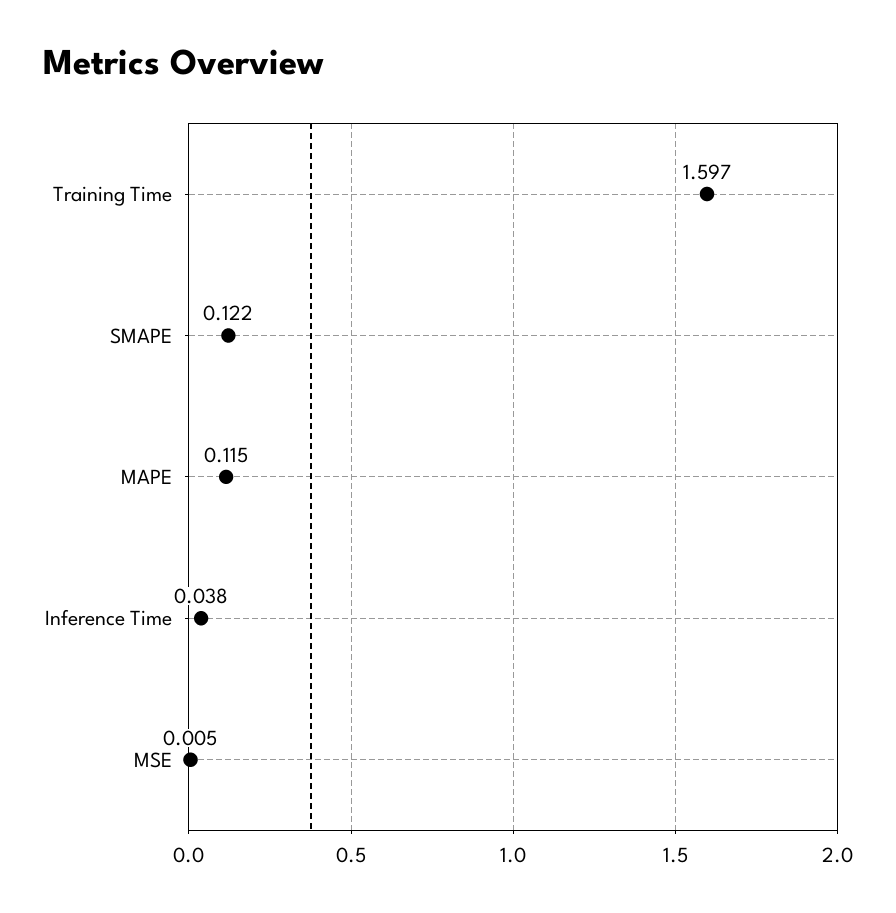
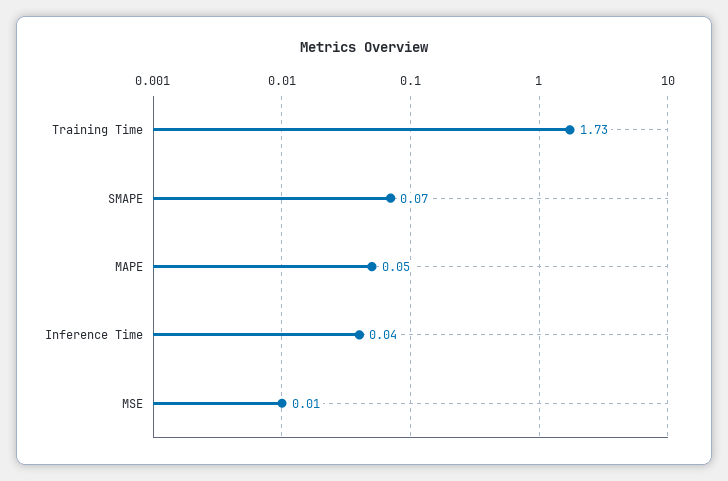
  {
-   "Training Time": 1.597,
+   "Training Time": 1.73,
-   "SMAPE": 0.122,
+   "SMAPE": 0.07,
-   "MAPE": 0.115,
+   "MAPE": 0.05,
    "Inference Time": 0.038,
    "MSE": 0.005
  }

